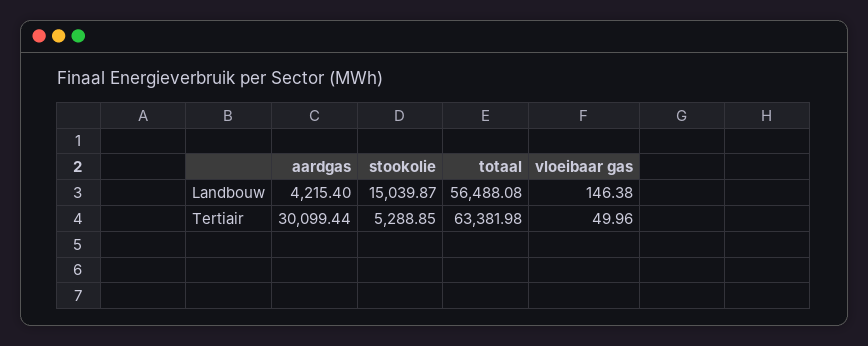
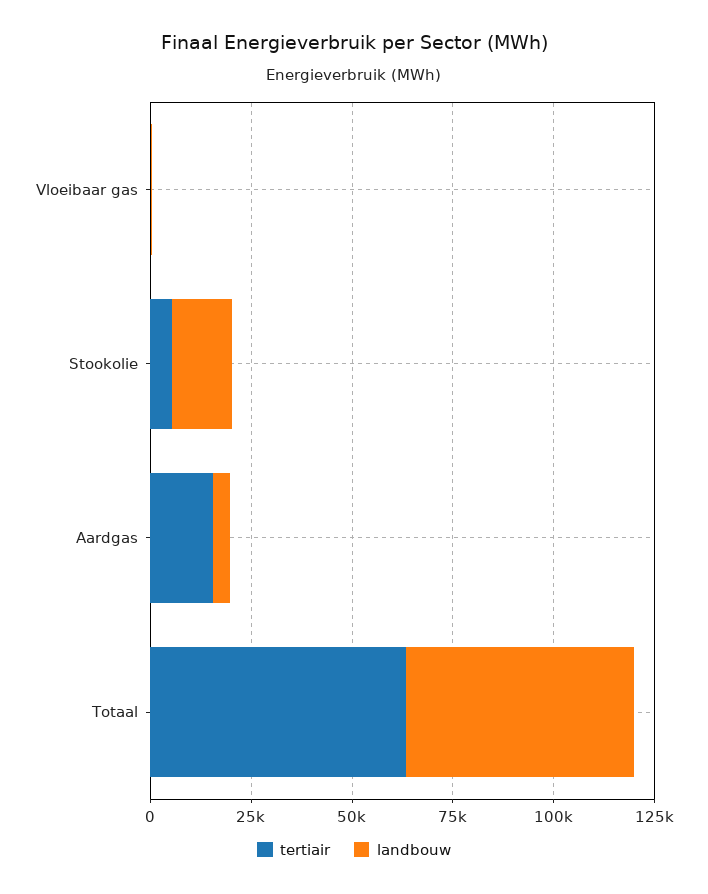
  {
    "Landbouw": {
      "aardgas": 4215.4,
      "stookolie": 15039.87,
      "totaal": 56488.08,
      "vloeibaar gas": 146.38
    },
    "Tertiair": {
-     "aardgas": 30099.44,
+     "aardgas": 15000,
      "stookolie": 5288.85,
      "totaal": 63381.98,
      "vloeibaar gas": 49.96
    }
  }

